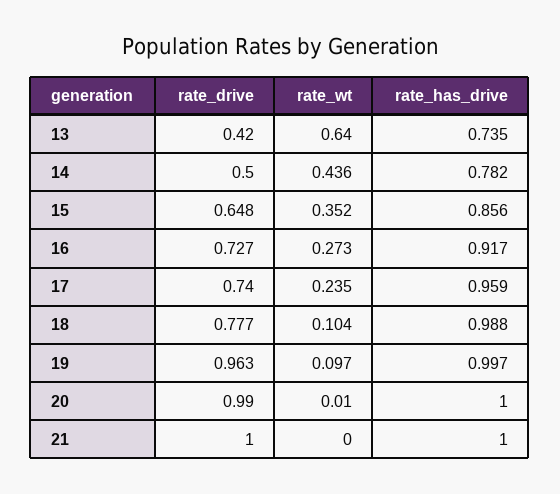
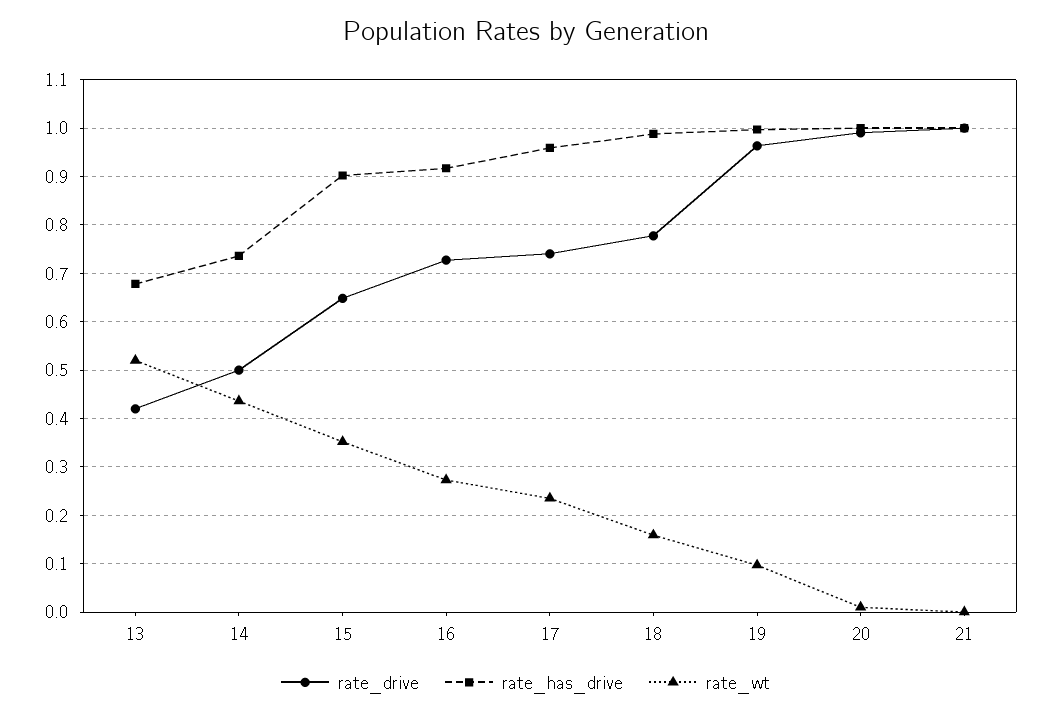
  {
    "rate_drive": {
      "13": 0.42,
      "14": 0.5,
      "15": 0.648,
      "16": 0.727,
      "17": 0.74,
      "18": 0.777,
      "19": 0.963,
      "20": 0.99,
      "21": 1
    },
    "rate_wt": {
-     "13": 0.64,
+     "13": 0.52,
      "14": 0.436,
      "15": 0.352,
      "16": 0.273,
      "17": 0.235,
-     "18": 0.104,
+     "18": 0.16,
      "19": 0.097,
      "20": 0.01,
      "21": 0
    },
    "rate_has_drive": {
-     "13": 0.735,
+     "13": 0.68,
-     "14": 0.782,
+     "14": 0.74,
-     "15": 0.856,
+     "15": 0.9,
      "16": 0.917,
      "17": 0.959,
      "18": 0.988,
      "19": 0.997,
      "20": 1,
      "21": 1
    }
  }

